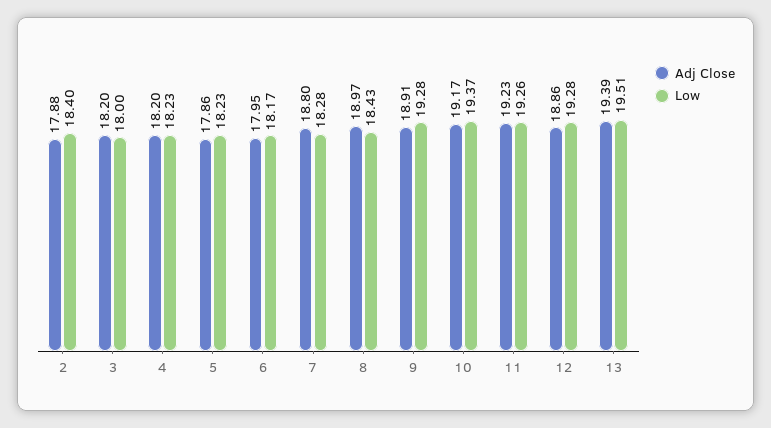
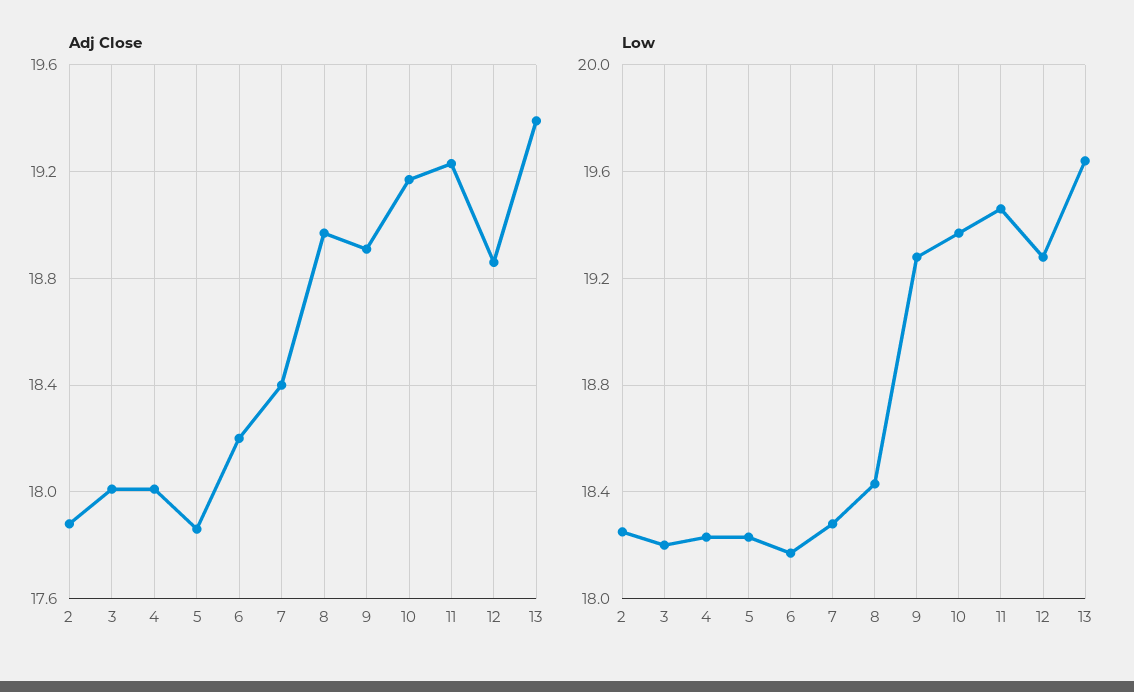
  {
    "Adj Close": {
      "2": 17.88,
-     "3": 18.2,
+     "3": 18,
-     "4": 18.2,
+     "4": 18,
      "5": 17.86,
-     "6": 17.95,
+     "6": 18.2,
-     "7": 18.8,
+     "7": 18.4,
      "8": 18.97,
      "9": 18.91,
      "10": 19.17,
      "11": 19.23,
      "12": 18.86,
      "13": 19.39
    },
    "Low": {
-     "2": 18.4,
+     "2": 18.25,
-     "3": 18,
+     "3": 18.2,
      "4": 18.23,
      "5": 18.23,
      "6": 18.17,
      "7": 18.28,
      "8": 18.43,
      "9": 19.28,
      "10": 19.37,
-     "11": 19.26,
+     "11": 19.45,
      "12": 19.28,
-     "13": 19.51
+     "13": 19.65
    }
  }

